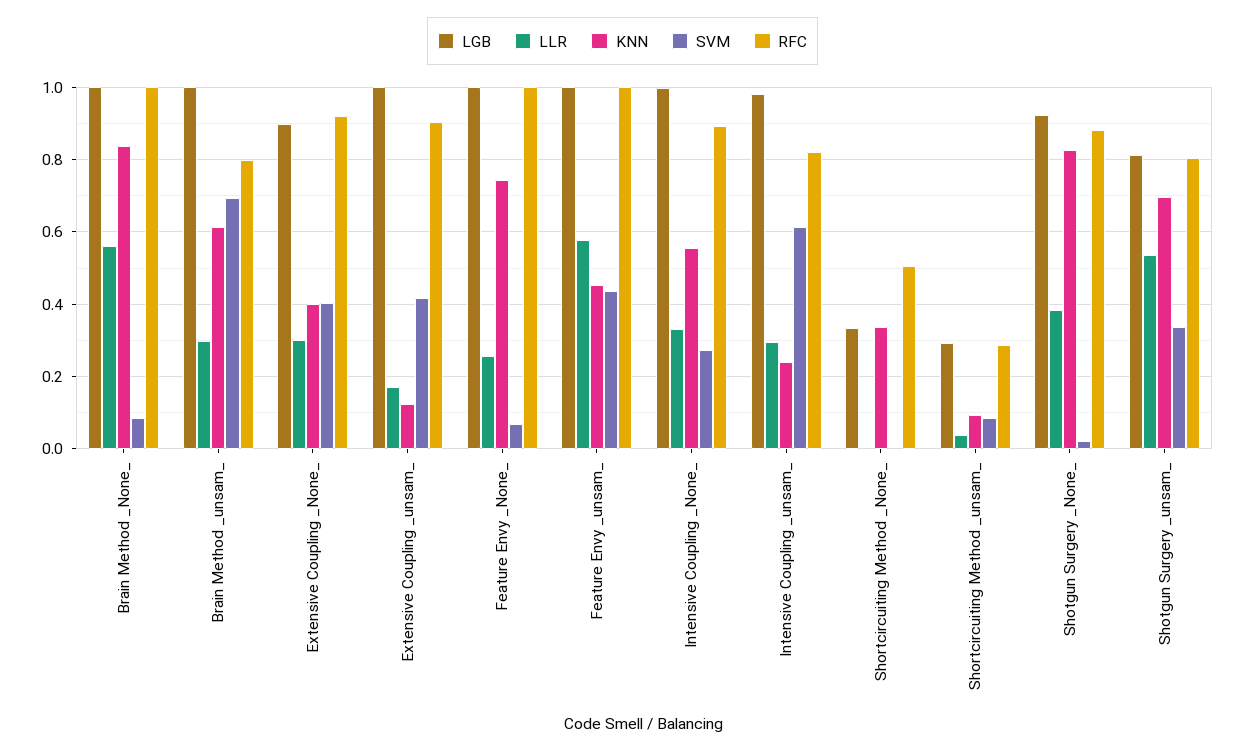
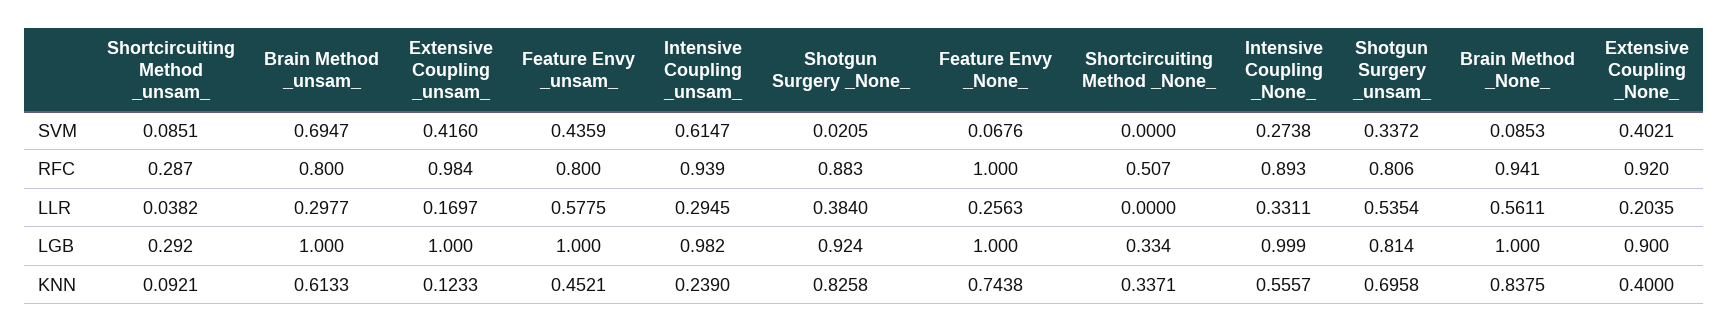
  {
    "LGB": {
      "Brain Method _None_": 1,
      "Brain Method _unsam_": 1,
      "Extensive Coupling _None_": 0.9,
      "Extensive Coupling _unsam_": 1,
      "Feature Envy _None_": 1,
      "Feature Envy _unsam_": 1,
      "Intensive Coupling _None_": 0.999,
      "Intensive Coupling _unsam_": 0.982,
      "Shortcircuiting Method _None_": 0.334,
      "Shortcircuiting Method _unsam_": 0.292,
      "Shotgun Surgery _None_": 0.924,
      "Shotgun Surgery _unsam_": 0.814
    },
    "LLR": {
      "Brain Method _None_": 0.5611,
      "Brain Method _unsam_": 0.2977,
-     "Extensive Coupling _None_": 0.3,
+     "Extensive Coupling _None_": 0.2035,
      "Extensive Coupling _unsam_": 0.1697,
      "Feature Envy _None_": 0.2563,
      "Feature Envy _unsam_": 0.5775,
      "Intensive Coupling _None_": 0.3311,
      "Intensive Coupling _unsam_": 0.2945,
      "Shortcircuiting Method _None_": 0,
      "Shortcircuiting Method _unsam_": 0.0382,
      "Shotgun Surgery _None_": 0.384,
      "Shotgun Surgery _unsam_": 0.5354
    },
    "KNN": {
      "Brain Method _None_": 0.8375,
      "Brain Method _unsam_": 0.6133,
      "Extensive Coupling _None_": 0.4,
      "Extensive Coupling _unsam_": 0.1233,
      "Feature Envy _None_": 0.7438,
      "Feature Envy _unsam_": 0.4521,
      "Intensive Coupling _None_": 0.5557,
      "Intensive Coupling _unsam_": 0.239,
      "Shortcircuiting Method _None_": 0.3371,
      "Shortcircuiting Method _unsam_": 0.0921,
      "Shotgun Surgery _None_": 0.8258,
      "Shotgun Surgery _unsam_": 0.6958
    },
    "SVM": {
      "Brain Method _None_": 0.0853,
      "Brain Method _unsam_": 0.6947,
      "Extensive Coupling _None_": 0.4021,
      "Extensive Coupling _unsam_": 0.416,
      "Feature Envy _None_": 0.0676,
      "Feature Envy _unsam_": 0.4359,
      "Intensive Coupling _None_": 0.2738,
      "Intensive Coupling _unsam_": 0.6147,
      "Shortcircuiting Method _None_": 0,
      "Shortcircuiting Method _unsam_": 0.0851,
      "Shotgun Surgery _None_": 0.0205,
      "Shotgun Surgery _unsam_": 0.3372
    },
    "RFC": {
-     "Brain Method _None_": 1,
+     "Brain Method _None_": 0.941,
      "Brain Method _unsam_": 0.8,
      "Extensive Coupling _None_": 0.92,
-     "Extensive Coupling _unsam_": 0.9,
+     "Extensive Coupling _unsam_": 0.984,
      "Feature Envy _None_": 1,
-     "Feature Envy _unsam_": 1,
+     "Feature Envy _unsam_": 0.8,
      "Intensive Coupling _None_": 0.893,
-     "Intensive Coupling _unsam_": 0.82,
+     "Intensive Coupling _unsam_": 0.939,
      "Shortcircuiting Method _None_": 0.507,
      "Shortcircuiting Method _unsam_": 0.287,
      "Shotgun Surgery _None_": 0.883,
      "Shotgun Surgery _unsam_": 0.806
    }
  }

